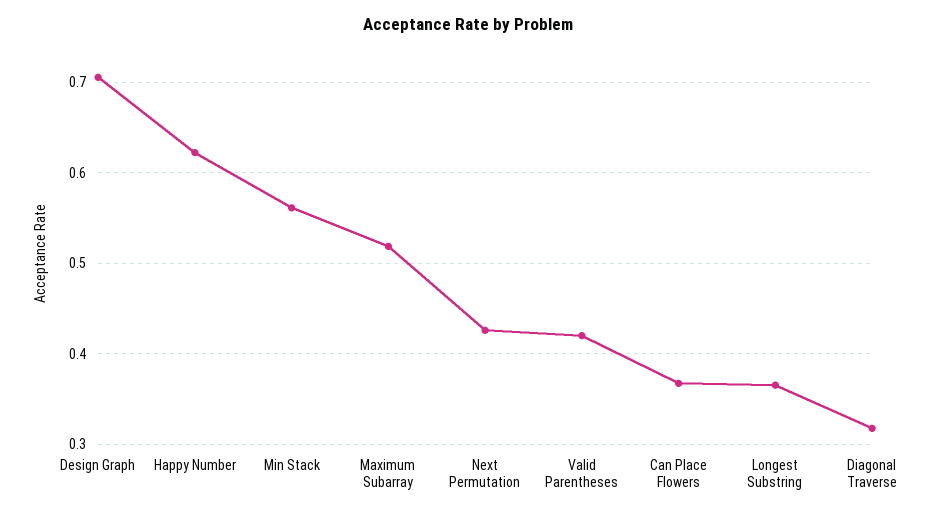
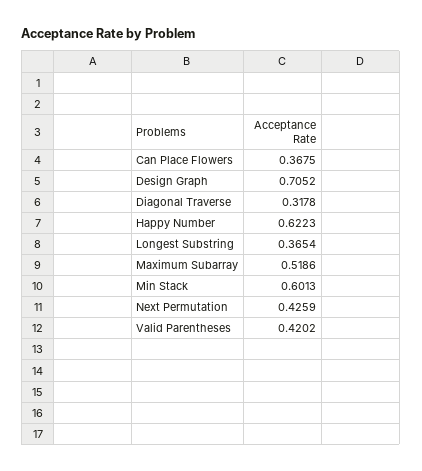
  {
    "Design Graph": 0.7052,
    "Happy Number": 0.6223,
-   "Min Stack": 0.56,
+   "Min Stack": 0.6013,
    "Maximum Subarray": 0.5186,
    "Next Permutation": 0.4259,
    "Valid Parentheses": 0.4202,
    "Can Place Flowers": 0.3675,
    "Longest Substring": 0.3654,
    "Diagonal Traverse": 0.3178
  }

